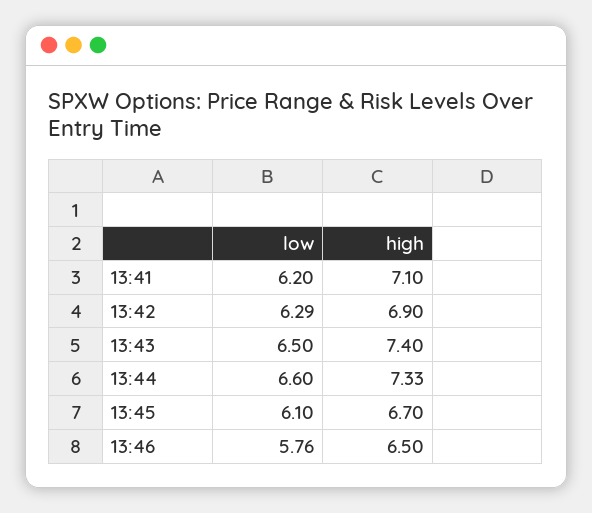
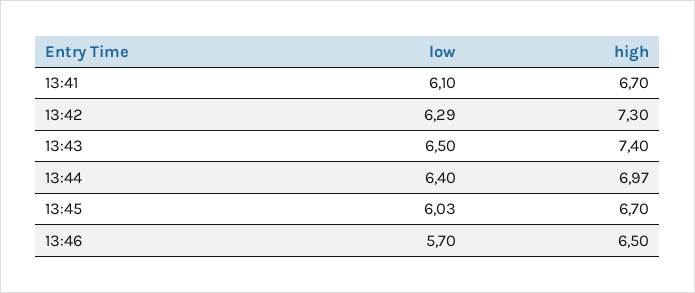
  {
    "low": {
-     "13:41": 6.2,
+     "13:41": 6.1,
      "13:42": 6.29,
      "13:43": 6.5,
-     "13:44": 6.6,
+     "13:44": 6.4,
-     "13:45": 6.1,
+     "13:45": 6.03,
-     "13:46": 5.76
+     "13:46": 5.7
    },
    "high": {
-     "13:41": 7.1,
+     "13:41": 6.7,
-     "13:42": 6.9,
+     "13:42": 7.3,
      "13:43": 7.4,
-     "13:44": 7.33,
+     "13:44": 6.97,
      "13:45": 6.7,
      "13:46": 6.5
    }
  }

